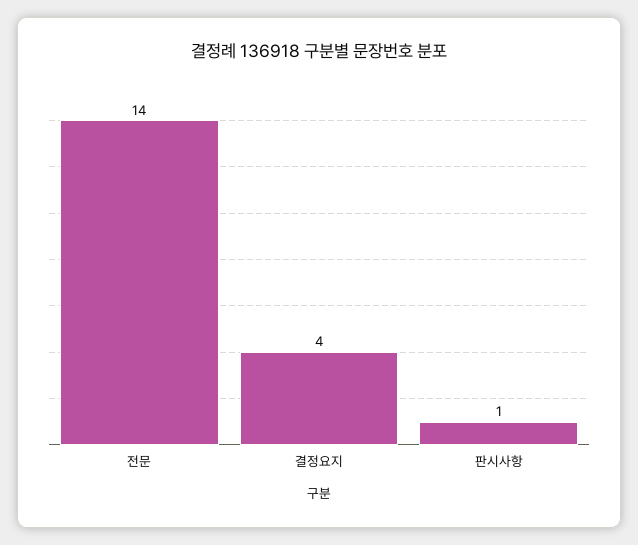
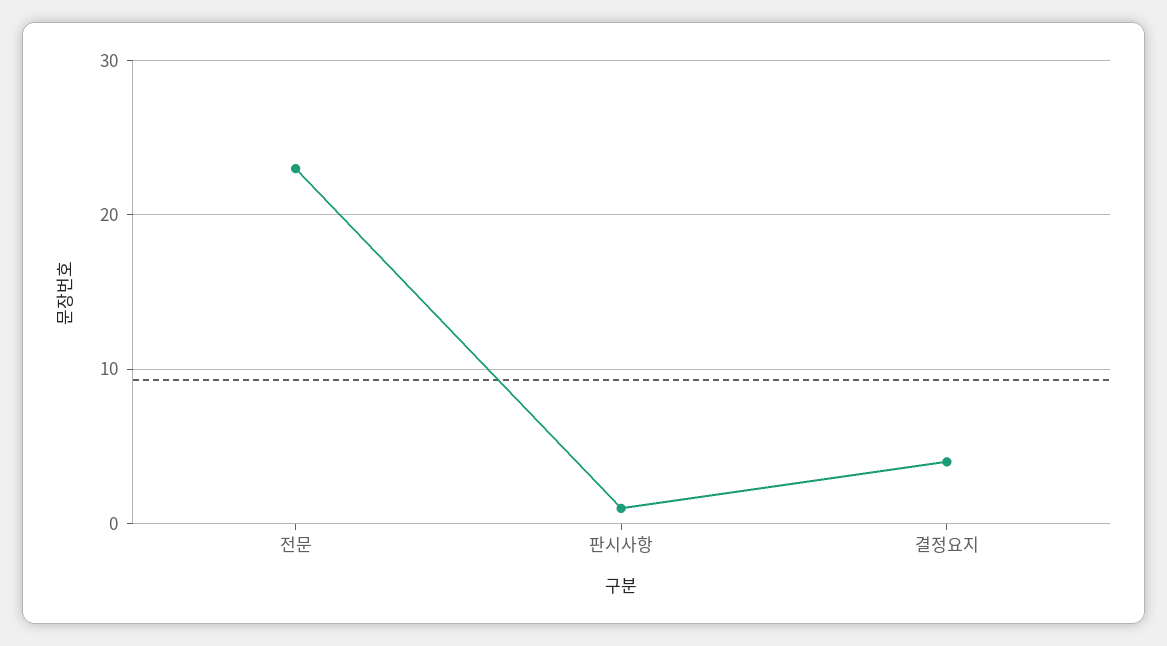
  {
-   "전문": 14,
+   "전문": 23,
    "결정요지": 4,
    "판시사항": 1
  }

